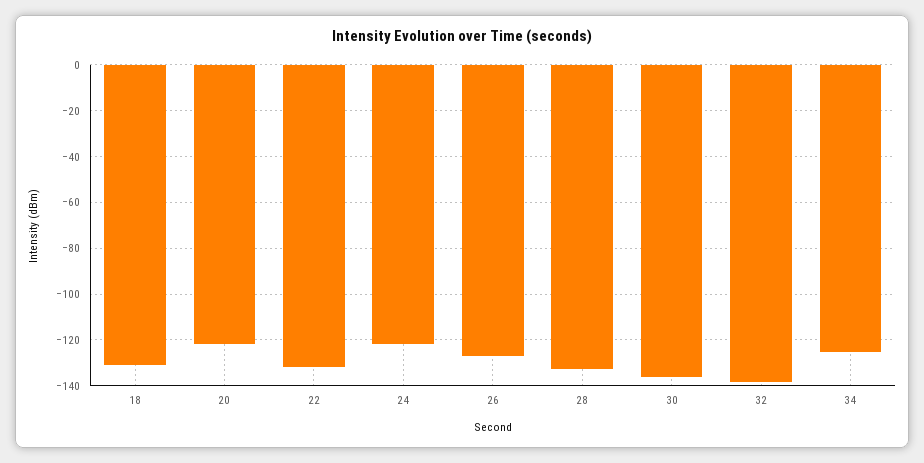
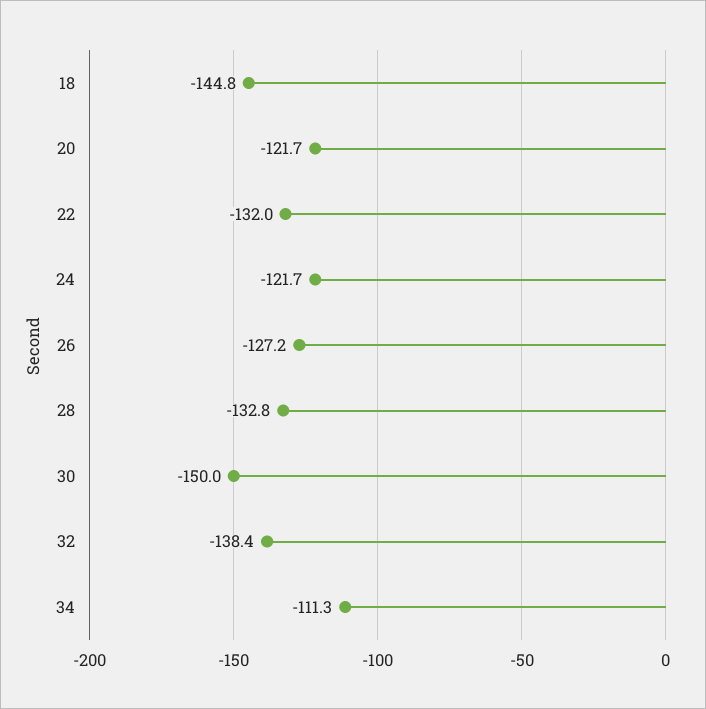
  {
-   "18": -130,
+   "18": -144.8,
    "20": -121.7,
    "22": -132,
    "24": -121.7,
    "26": -127.2,
    "28": -132.8,
-   "30": -135,
+   "30": -150,
    "32": -138.4,
-   "34": -125
+   "34": -111.3
  }

